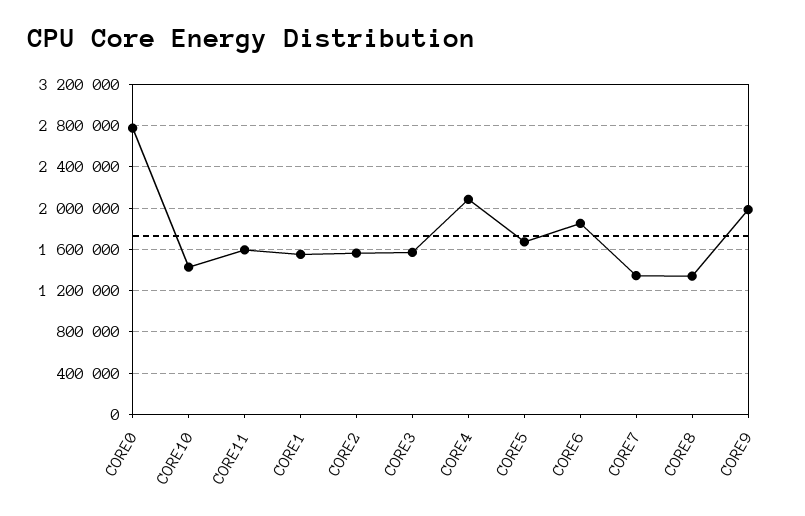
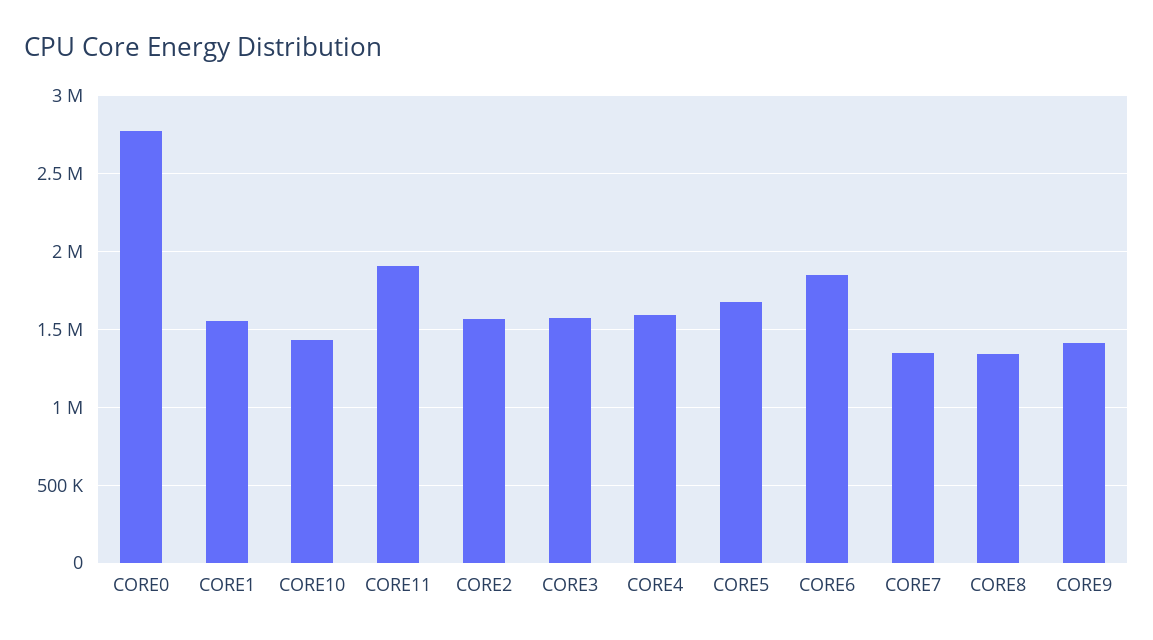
  {
    "CORE0": 2800000,
    "CORE10": 1450000,
-   "CORE11": 1600000,
+   "CORE11": 1900000,
    "CORE1": 1550000,
    "CORE2": 1550000,
    "CORE3": 1550000,
-   "CORE4": 2100000,
+   "CORE4": 1600000,
    "CORE5": 1650000,
    "CORE6": 1850000,
    "CORE7": 1350000,
    "CORE8": 1350000,
-   "CORE9": 2000000
+   "CORE9": 1400000
  }

